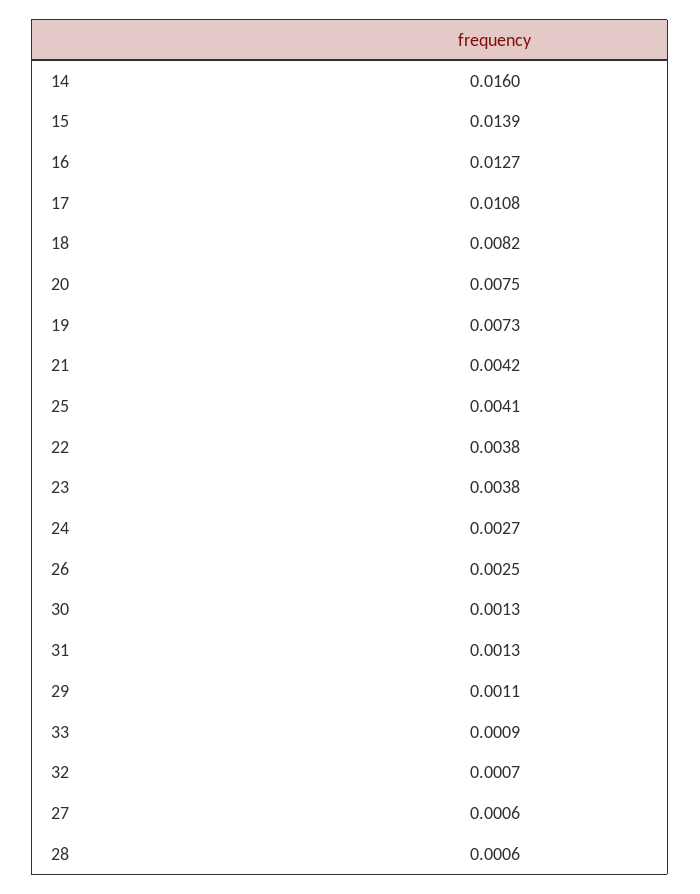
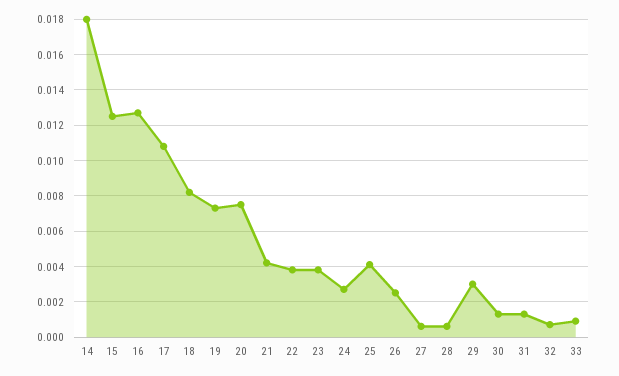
  {
-   "14": 0.016,
+   "14": 0.018,
-   "15": 0.0139,
+   "15": 0.0125,
    "16": 0.0127,
    "17": 0.0108,
    "18": 0.0082,
    "20": 0.0075,
    "19": 0.0073,
    "21": 0.0042,
    "25": 0.0041,
    "22": 0.0038,
    "23": 0.0038,
    "24": 0.0027,
    "26": 0.0025,
    "30": 0.0013,
    "31": 0.0013,
-   "29": 0.0011,
+   "29": 0.003,
    "33": 0.0009,
    "32": 0.0007,
    "27": 0.0006,
    "28": 0.0006
  }

